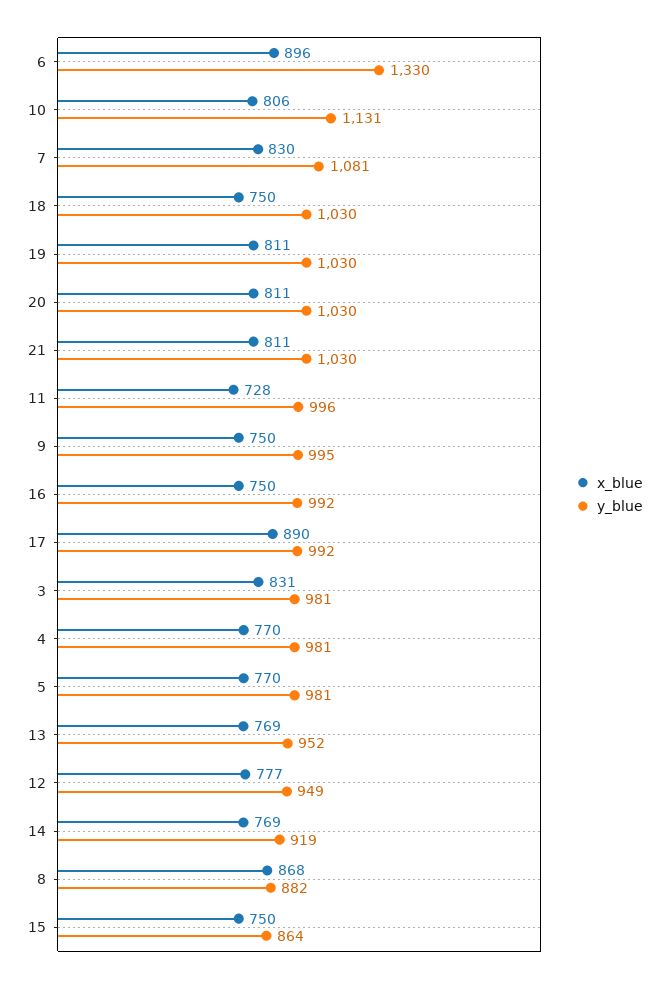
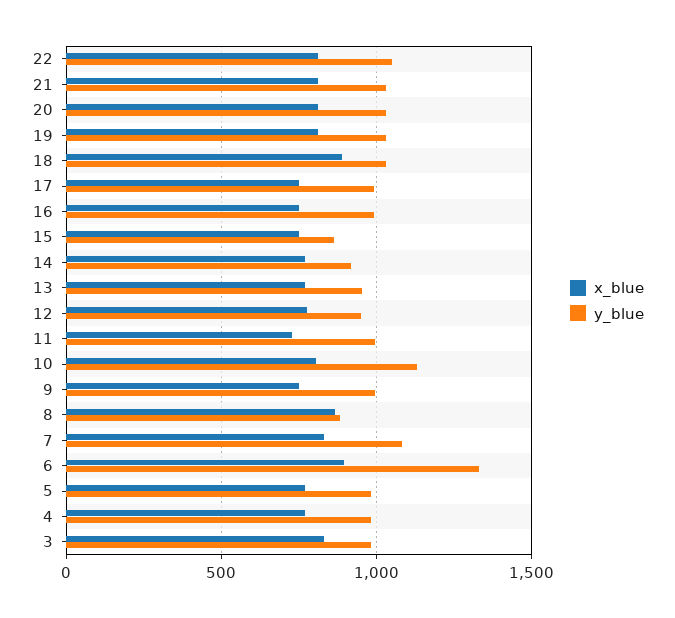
  {
    "x_blue": {
      "6": 896,
      "10": 806,
      "7": 830,
-     "18": 750,
+     "18": 900,
      "19": 811,
      "20": 811,
      "21": 811,
      "11": 728,
      "9": 750,
      "16": 750,
-     "17": 890,
+     "17": 750,
      "3": 831,
      "4": 770,
      "5": 770,
      "13": 769,
      "12": 777,
      "14": 769,
      "8": 868,
-     "15": 750
+     "15": 750,
+     "22": 800
    },
    "y_blue": {
      "6": 1330,
      "10": 1131,
      "7": 1081,
      "18": 1030,
      "19": 1030,
      "20": 1030,
      "21": 1030,
      "11": 996,
      "9": 995,
      "16": 992,
      "17": 992,
      "3": 981,
      "4": 981,
      "5": 981,
      "13": 952,
      "12": 949,
      "14": 919,
      "8": 882,
-     "15": 864
+     "15": 864,
+     "22": 1050
    }
  }

